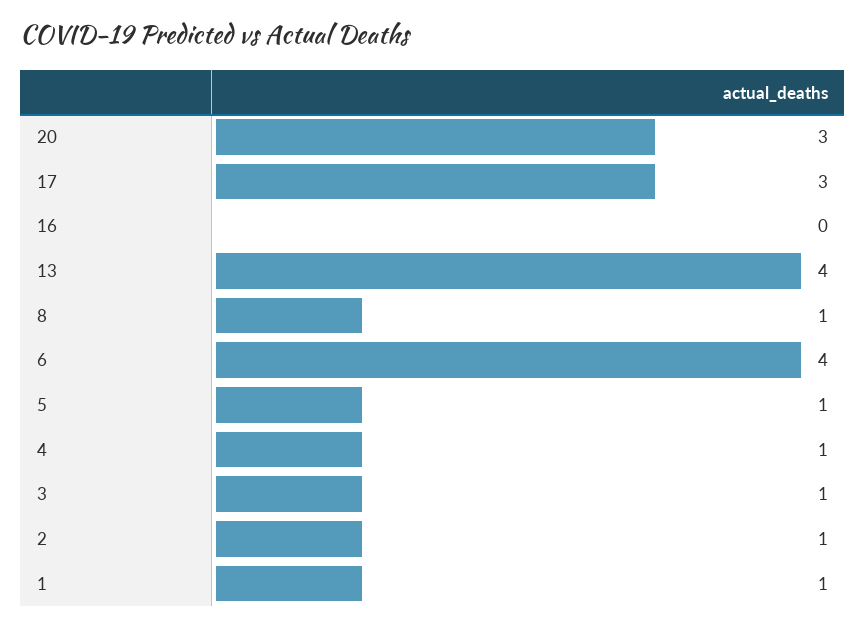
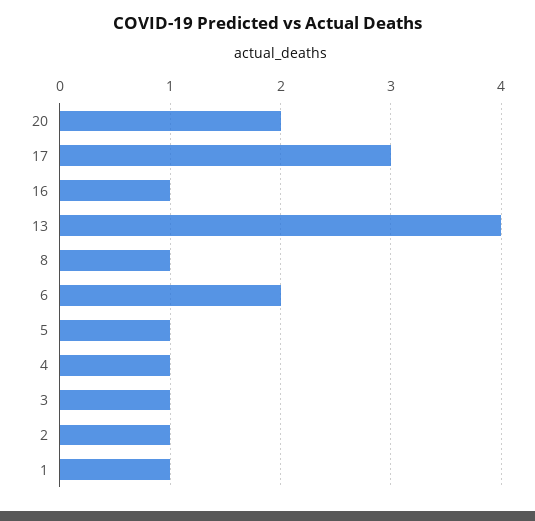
  {
-   "20": 3,
+   "20": 2,
    "17": 3,
-   "16": 0,
+   "16": 1,
    "13": 4,
    "8": 1,
-   "6": 4,
+   "6": 2,
    "5": 1,
    "4": 1,
    "3": 1,
    "2": 1,
    "1": 1
  }

